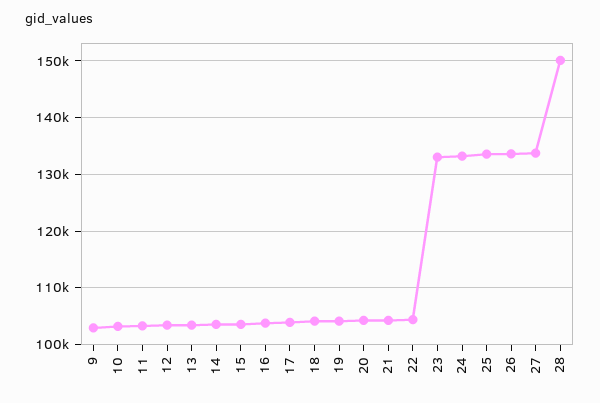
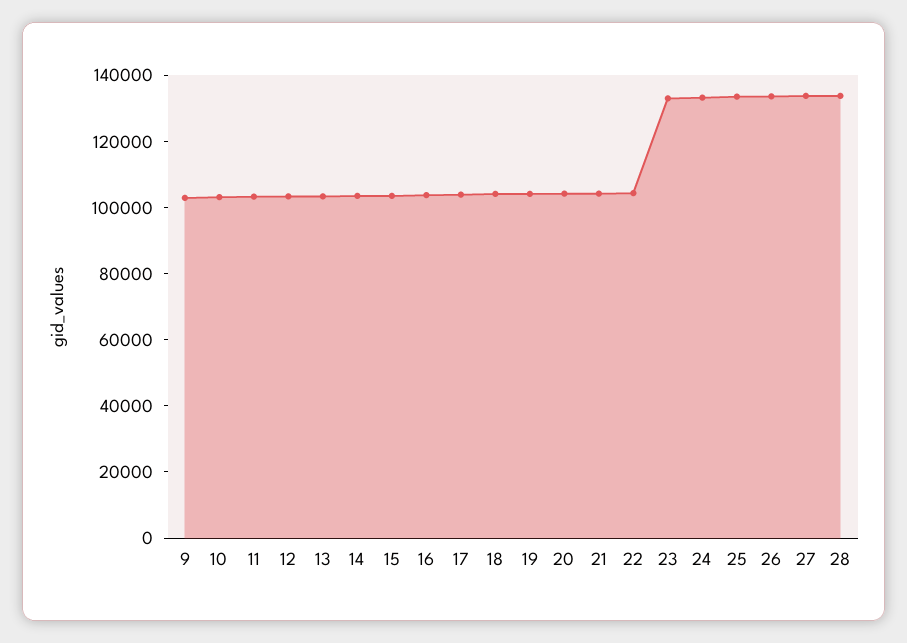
  {
    "9": 102000,
    "10": 104000,
    "11": 104000,
    "12": 104000,
    "13": 104000,
    "14": 104000,
    "15": 104000,
    "16": 104000,
    "17": 104000,
    "18": 104000,
    "19": 104000,
    "20": 104000,
    "21": 104000,
    "22": 104000,
    "23": 134000,
    "24": 134000,
    "25": 134000,
    "26": 134000,
    "27": 134000,
-   "28": 150000
+   "28": 135000
  }

